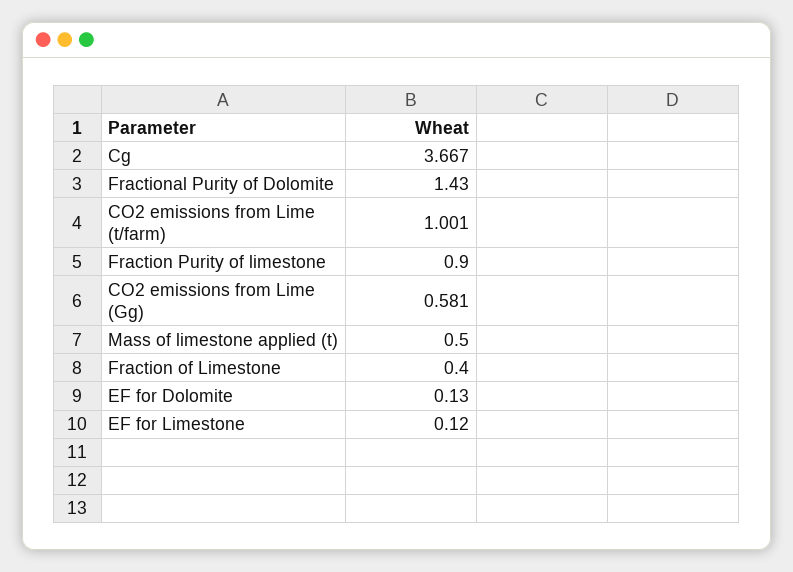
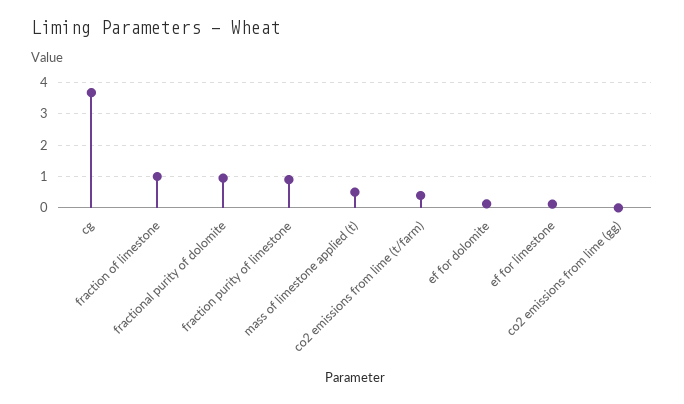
  {
    "Cg": 3.667,
-   "Fractional Purity of Dolomite": 1.43,
+   "Fractional Purity of Dolomite": 1,
-   "CO2 emissions from Lime (t/farm)": 1.001,
+   "CO2 emissions from Lime (t/farm)": 0.4,
    "Fraction Purity of limestone": 0.9,
-   "CO2 emissions from Lime (Gg)": 0.581,
+   "CO2 emissions from Lime (Gg)": 0,
    "Mass of limestone applied (t)": 0.5,
-   "Fraction of Limestone": 0.4,
+   "Fraction of Limestone": 1,
    "EF for Dolomite": 0.13,
    "EF for Limestone": 0.12
  }

